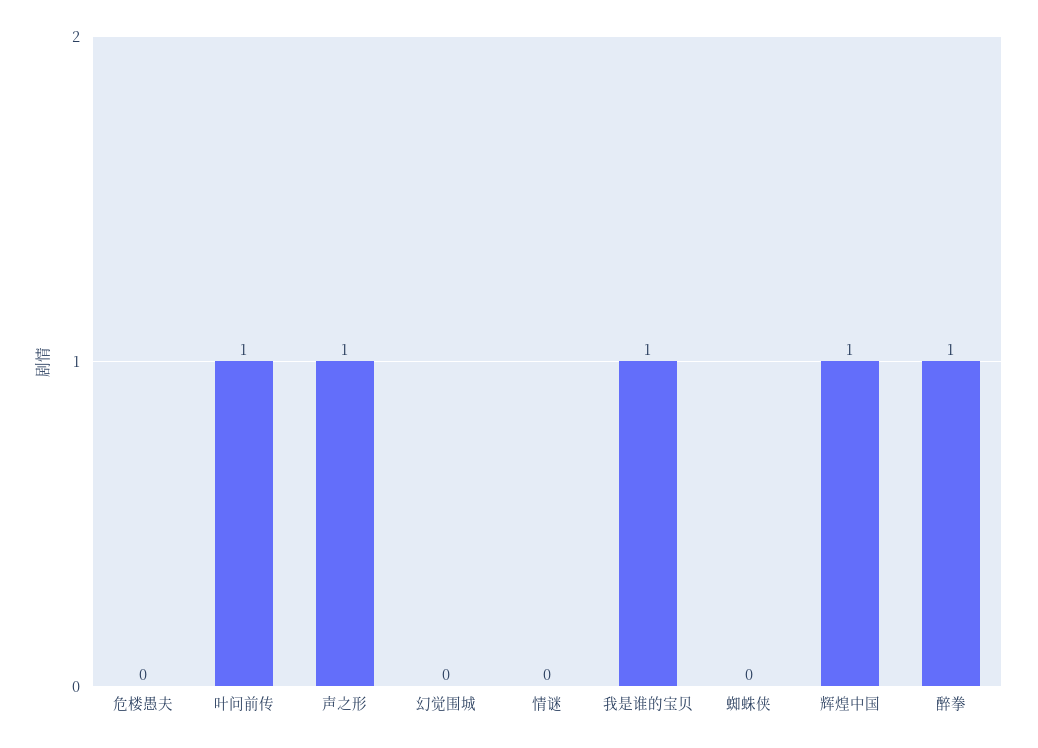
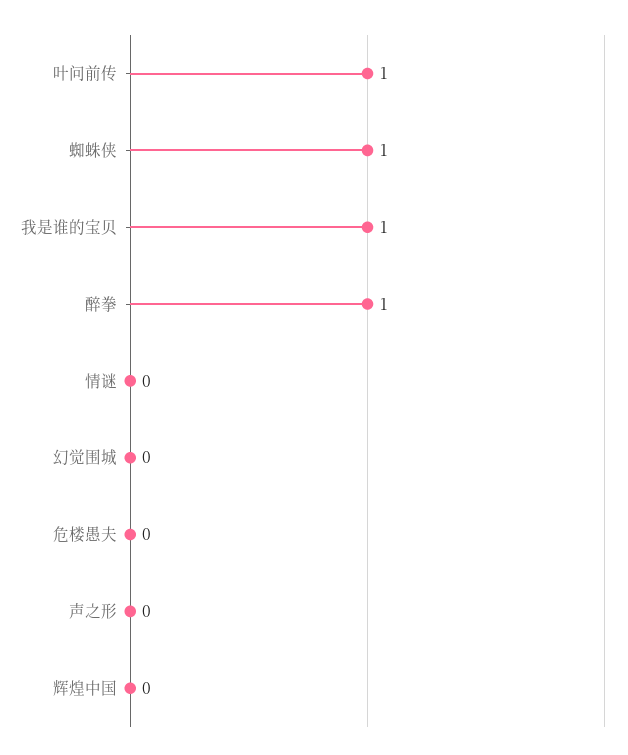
  {
    "危楼愚夫": 0,
    "叶问前传": 1,
-   "声之形": 1,
+   "声之形": 0,
    "幻觉围城": 0,
    "情谜": 0,
    "我是谁的宝贝": 1,
-   "蜘蛛侠": 0,
+   "蜘蛛侠": 1,
-   "辉煌中国": 1,
+   "辉煌中国": 0,
    "醉拳": 1
  }

